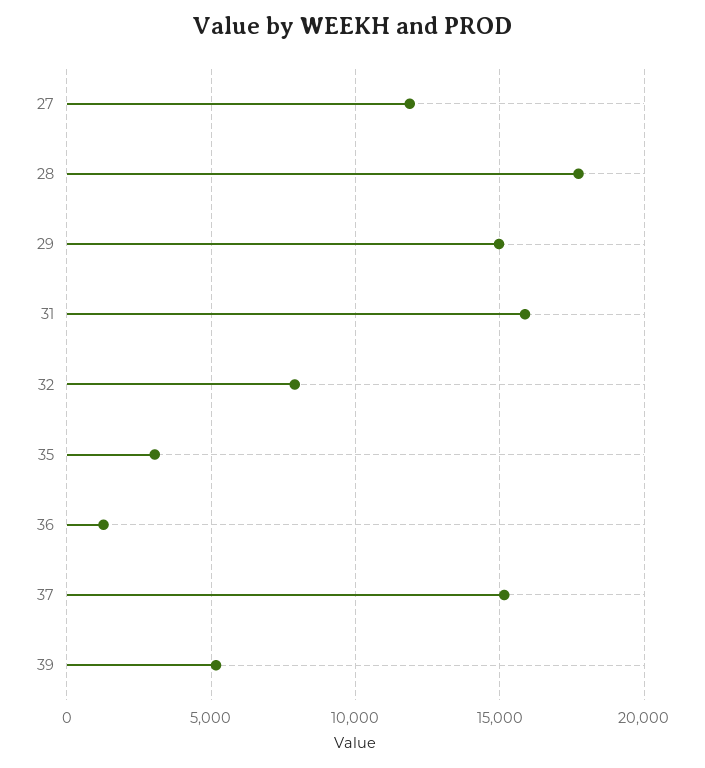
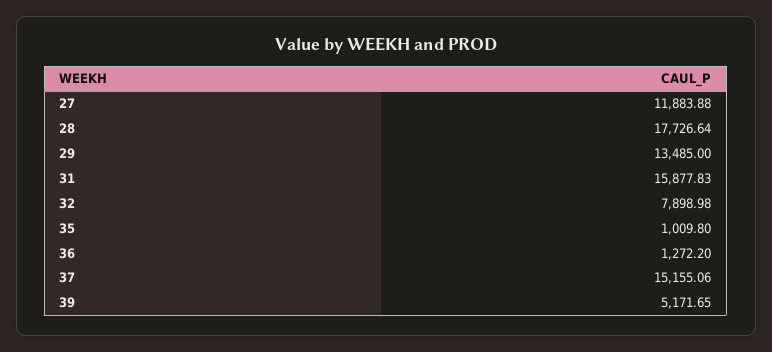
  {
    "27": 11883.88,
    "28": 17726.64,
-   "29": 15000,
+   "29": 13485,
    "31": 15877.83,
    "32": 7898.98,
-   "35": 3000,
+   "35": 1009.8,
    "36": 1272.2,
    "37": 15155.06,
    "39": 5171.65
  }

